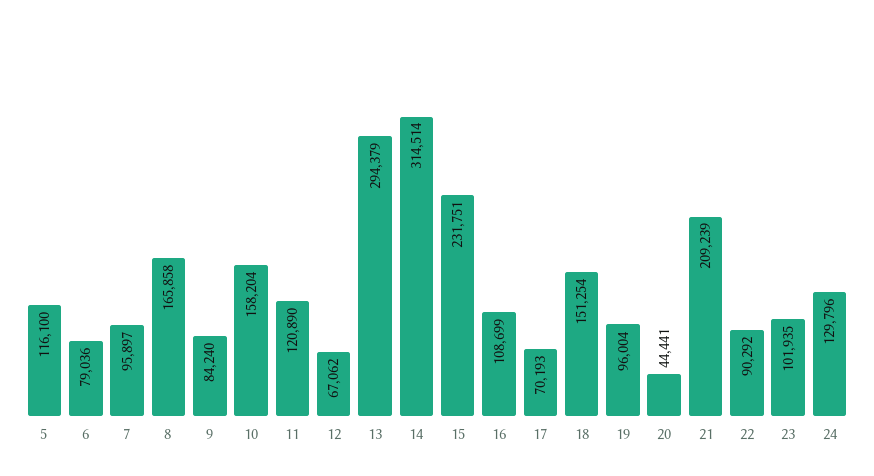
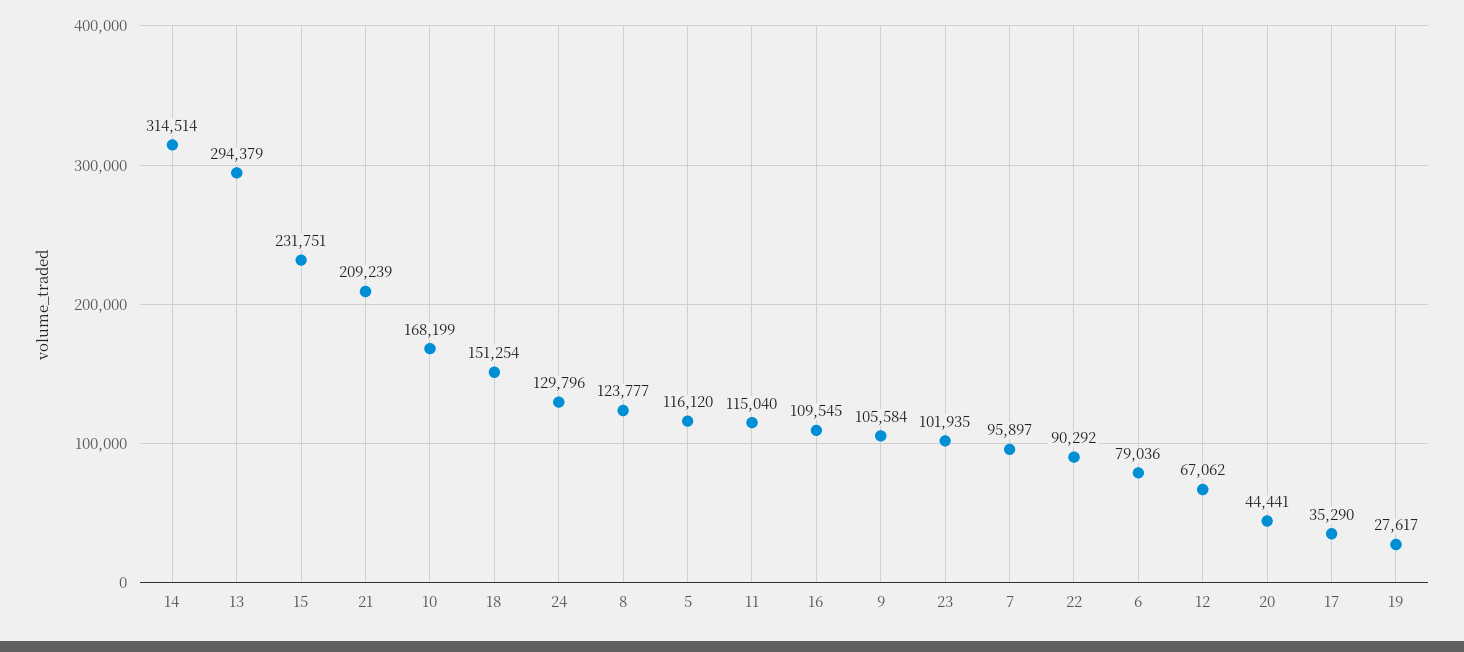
  {
-   "5": 116100,
+   "5": 116120,
    "6": 79036,
    "7": 95897,
-   "8": 165858,
+   "8": 123777,
-   "9": 84240,
+   "9": 105584,
-   "10": 158204,
+   "10": 168199,
-   "11": 120890,
+   "11": 115040,
    "12": 67062,
    "13": 294379,
    "14": 314514,
    "15": 231751,
-   "16": 108699,
+   "16": 109545,
-   "17": 70193,
+   "17": 35290,
    "18": 151254,
-   "19": 96004,
+   "19": 27617,
    "20": 44441,
    "21": 209239,
    "22": 90292,
    "23": 101935,
    "24": 129796
  }

